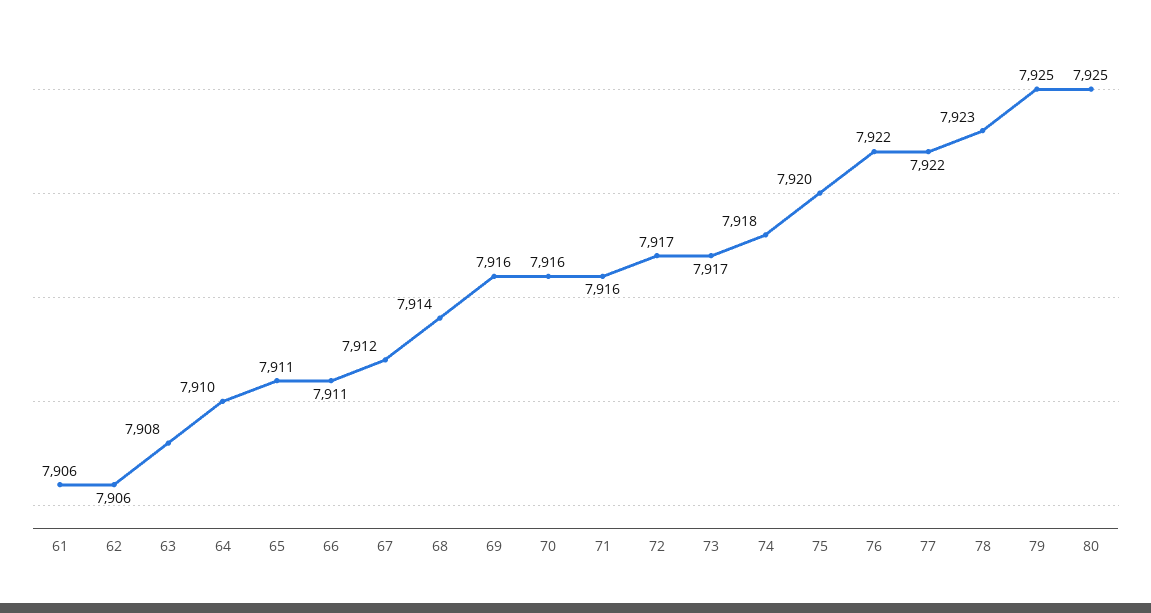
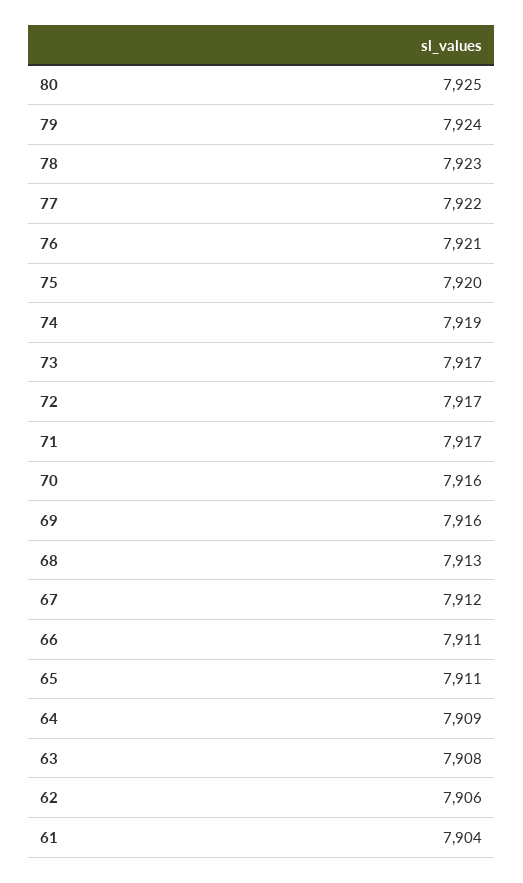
  {
-   "61": 7906,
+   "61": 7904,
    "62": 7906,
    "63": 7908,
-   "64": 7910,
+   "64": 7909,
    "65": 7911,
    "66": 7911,
    "67": 7912,
-   "68": 7914,
+   "68": 7913,
    "69": 7916,
    "70": 7916,
-   "71": 7916,
+   "71": 7917,
    "72": 7917,
    "73": 7917,
-   "74": 7918,
+   "74": 7919,
    "75": 7920,
-   "76": 7922,
+   "76": 7921,
    "77": 7922,
    "78": 7923,
-   "79": 7925,
+   "79": 7924,
    "80": 7925
  }

